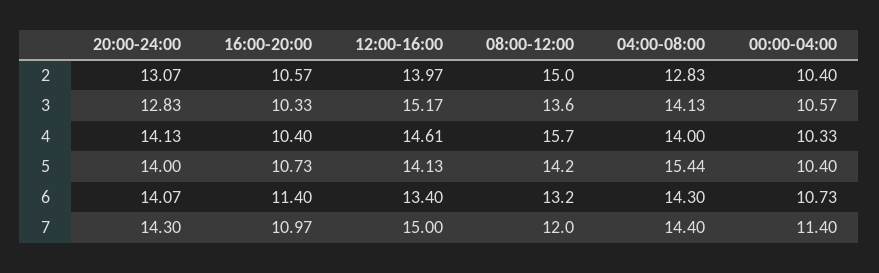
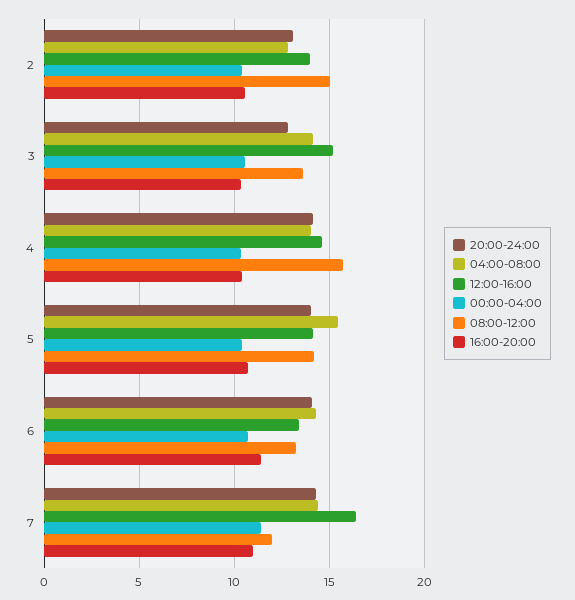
  {
    "20:00-24:00": {
      "2": 13.07,
      "3": 12.83,
      "4": 14.13,
      "5": 14,
      "6": 14.07,
      "7": 14.3
    },
    "16:00-20:00": {
      "2": 10.57,
      "3": 10.33,
      "4": 10.4,
      "5": 10.73,
      "6": 11.4,
      "7": 10.97
    },
    "12:00-16:00": {
      "2": 13.97,
      "3": 15.17,
      "4": 14.61,
      "5": 14.13,
      "6": 13.4,
-     "7": 15
+     "7": 16.5
    },
    "08:00-12:00": {
      "2": 15,
      "3": 13.6,
      "4": 15.7,
      "5": 14.2,
      "6": 13.2,
      "7": 12
    },
    "04:00-08:00": {
      "2": 12.83,
      "3": 14.13,
      "4": 14,
      "5": 15.44,
      "6": 14.3,
      "7": 14.4
    },
    "00:00-04:00": {
      "2": 10.4,
      "3": 10.57,
      "4": 10.33,
      "5": 10.4,
      "6": 10.73,
      "7": 11.4
    }
  }

